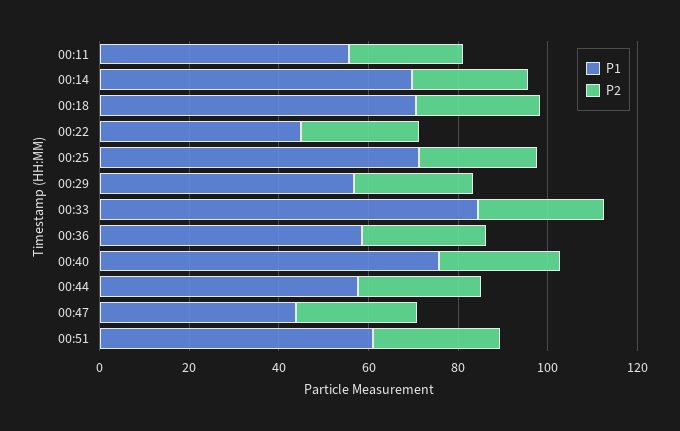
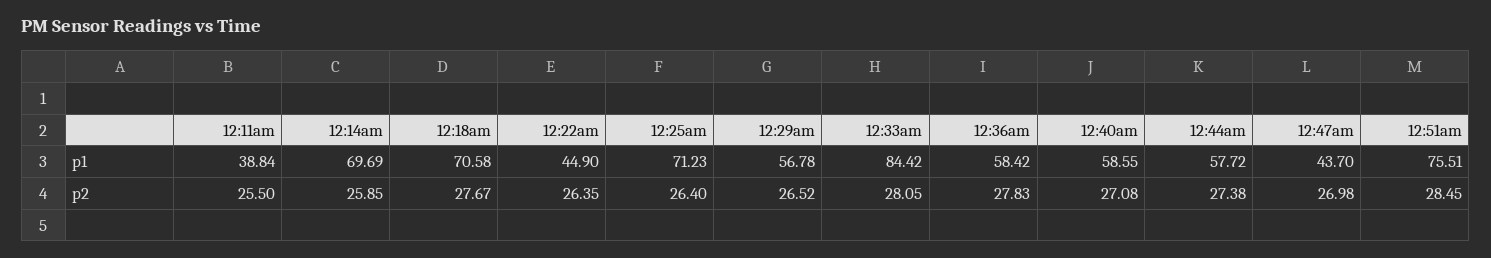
  {
    "P1": {
-     "00:11": 55,
+     "00:11": 38.84,
      "00:14": 69.69,
      "00:18": 70.58,
      "00:22": 44.9,
      "00:25": 71.23,
      "00:29": 56.78,
      "00:33": 84.42,
      "00:36": 58.42,
-     "00:40": 75,
+     "00:40": 58.55,
      "00:44": 57.72,
      "00:47": 43.7,
-     "00:51": 60
+     "00:51": 75.51
    },
    "P2": {
      "00:11": 25.5,
      "00:14": 25.85,
      "00:18": 27.67,
      "00:22": 26.35,
      "00:25": 26.4,
      "00:29": 26.52,
      "00:33": 28.05,
      "00:36": 27.83,
      "00:40": 27.08,
      "00:44": 27.38,
      "00:47": 26.98,
      "00:51": 28.45
    }
  }

